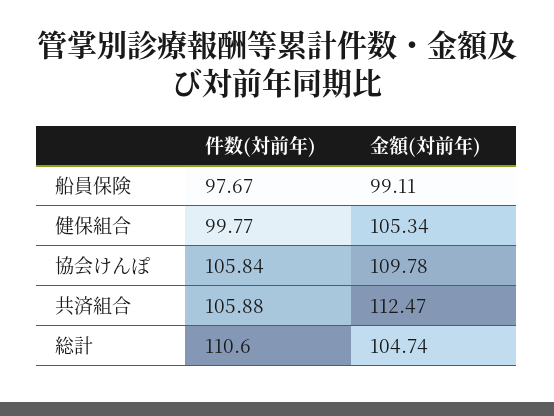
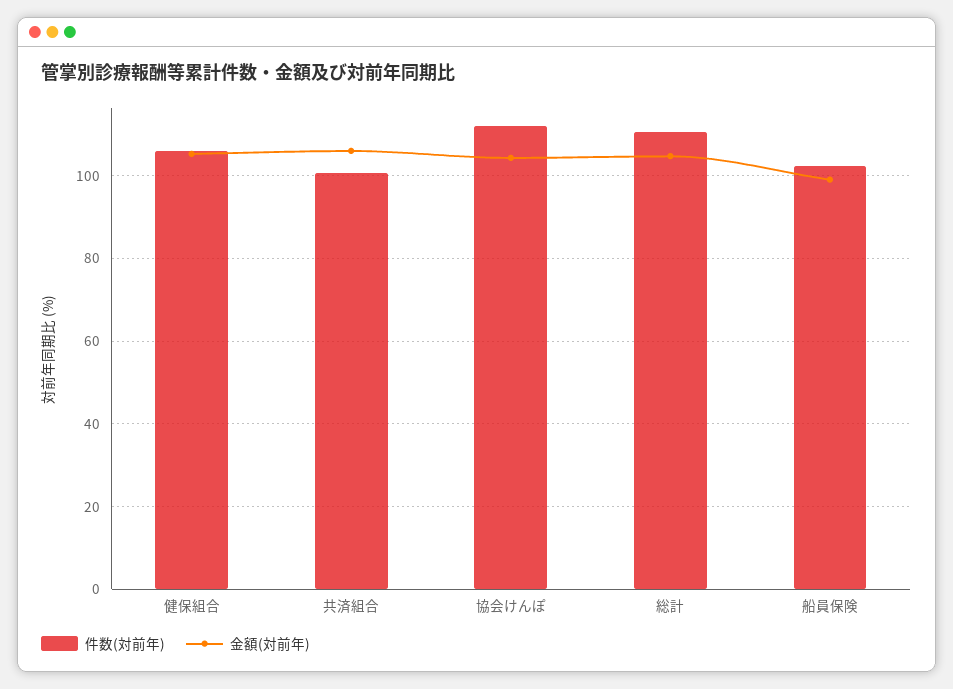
  {
    "件数(対前年)": {
-     "船員保険": 97.67,
+     "船員保険": 102,
-     "健保組合": 99.77,
+     "健保組合": 106,
-     "協会けんぽ": 105.84,
+     "協会けんぽ": 112,
-     "共済組合": 105.88,
+     "共済組合": 100,
      "総計": 110.6
    },
    "金額(対前年)": {
      "船員保険": 99.11,
      "健保組合": 105.34,
-     "協会けんぽ": 109.78,
+     "協会けんぽ": 104,
-     "共済組合": 112.47,
+     "共済組合": 106,
      "総計": 104.74
    }
  }

